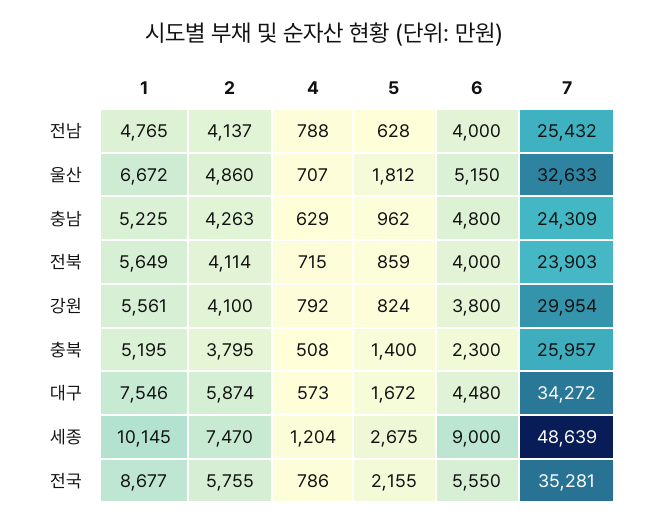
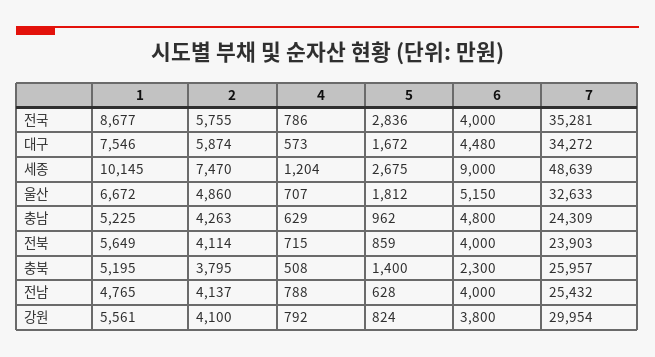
  {
    "1": {
      "전남": 4765,
      "울산": 6672,
      "충남": 5225,
      "전북": 5649,
      "강원": 5561,
      "충북": 5195,
      "대구": 7546,
      "세종": 10145,
      "전국": 8677
    },
    "2": {
      "전남": 4137,
      "울산": 4860,
      "충남": 4263,
      "전북": 4114,
      "강원": 4100,
      "충북": 3795,
      "대구": 5874,
      "세종": 7470,
      "전국": 5755
    },
    "4": {
      "전남": 788,
      "울산": 707,
      "충남": 629,
      "전북": 715,
      "강원": 792,
      "충북": 508,
      "대구": 573,
      "세종": 1204,
      "전국": 786
    },
    "5": {
      "전남": 628,
      "울산": 1812,
      "충남": 962,
      "전북": 859,
      "강원": 824,
      "충북": 1400,
      "대구": 1672,
      "세종": 2675,
-     "전국": 2155
+     "전국": 2836
    },
    "6": {
      "전남": 4000,
      "울산": 5150,
      "충남": 4800,
      "전북": 4000,
      "강원": 3800,
      "충북": 2300,
      "대구": 4480,
      "세종": 9000,
-     "전국": 5550
+     "전국": 4000
    },
    "7": {
      "전남": 25432,
      "울산": 32633,
      "충남": 24309,
      "전북": 23903,
      "강원": 29954,
      "충북": 25957,
      "대구": 34272,
      "세종": 48639,
      "전국": 35281
    }
  }

